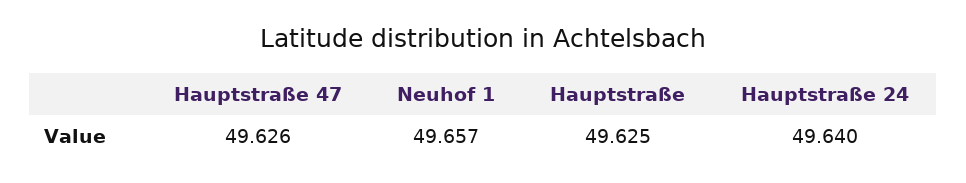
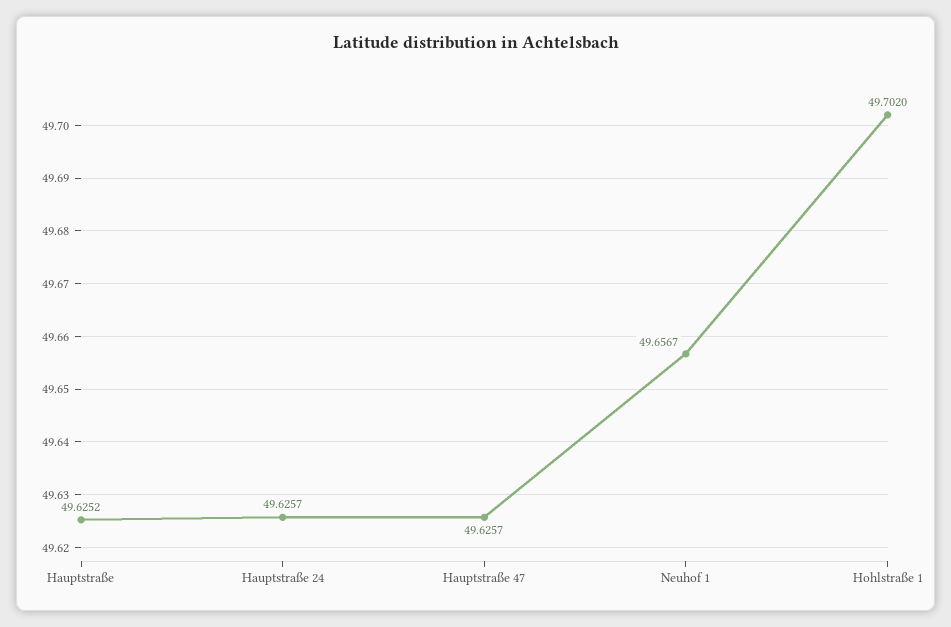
  {
    "Hauptstraße 47": 49.6257,
    "Neuhof 1": 49.6567,
    "Hauptstraße": 49.6252,
-   "Hauptstraße 24": 49.64
+   "Hauptstraße 24": 49.6257,
+   "Hohlstraße 1": 49.702
  }

